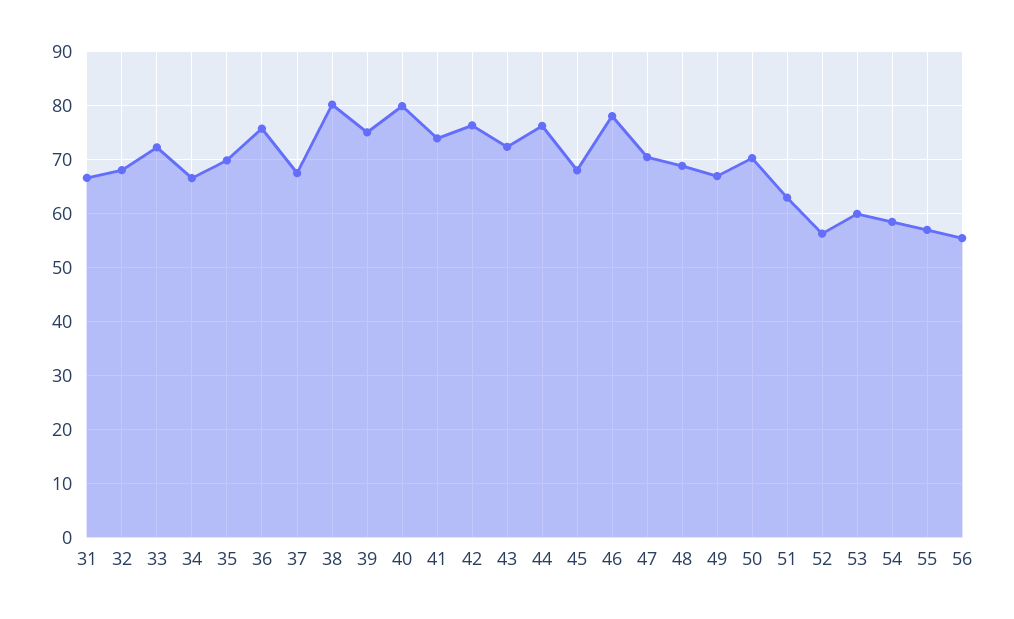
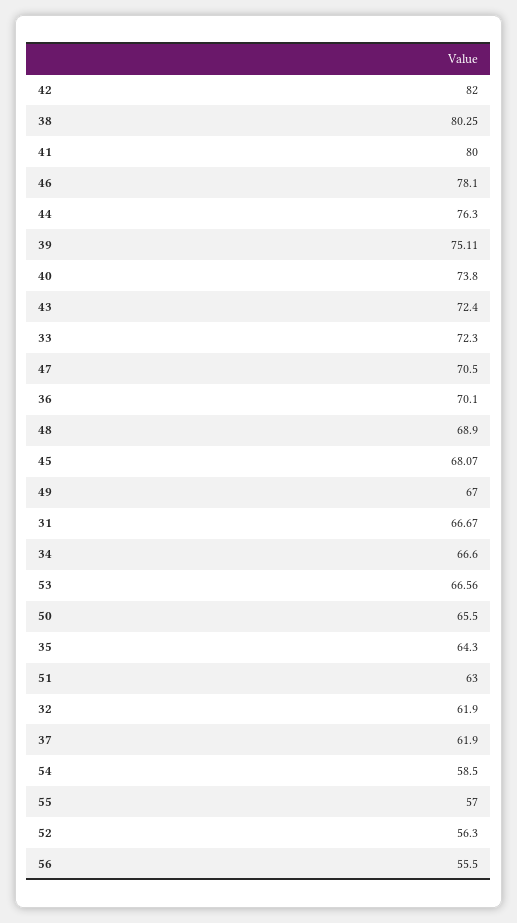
  {
    "31": 66.67,
-   "32": 68,
+   "32": 61.9,
    "33": 72.3,
    "34": 66.6,
-   "35": 70,
+   "35": 64.3,
-   "36": 76,
+   "36": 70.1,
-   "37": 68,
+   "37": 61.9,
    "38": 80.25,
    "39": 75.11,
-   "40": 80,
+   "40": 73.8,
-   "41": 74,
+   "41": 80,
-   "42": 76,
+   "42": 82,
    "43": 72.4,
    "44": 76.3,
    "45": 68.07,
    "46": 78.1,
    "47": 70.5,
    "48": 68.9,
    "49": 67,
-   "50": 70,
+   "50": 65.5,
    "51": 63,
    "52": 56.3,
-   "53": 60,
+   "53": 66.56,
    "54": 58.5,
    "55": 57,
    "56": 55.5
  }

